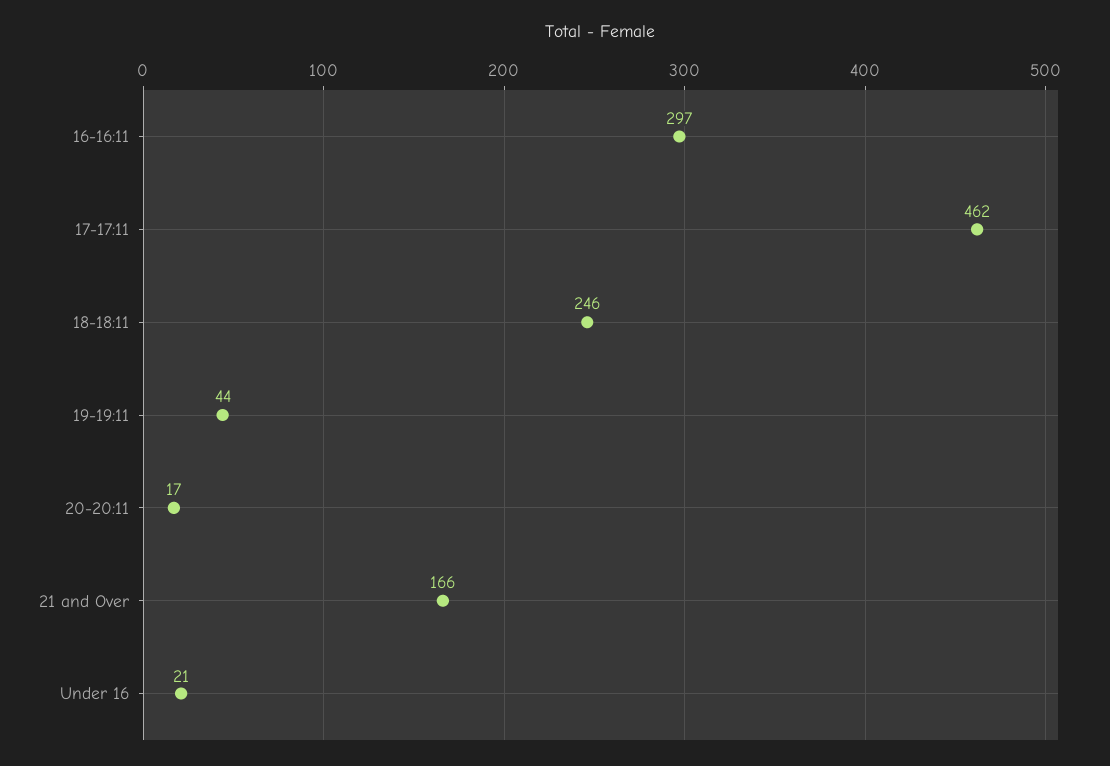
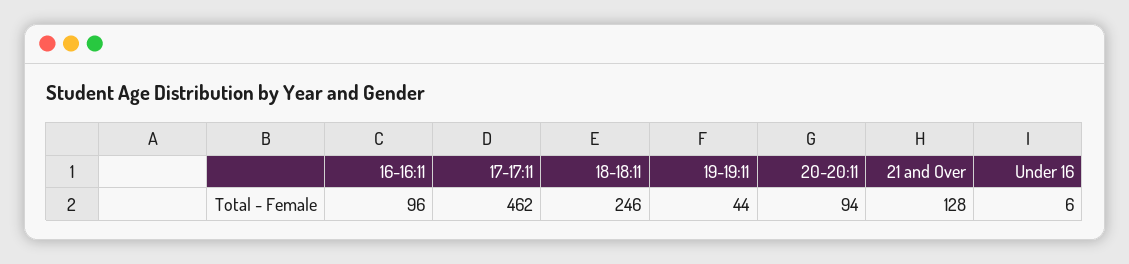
  {
-   "16-16:11": 297,
+   "16-16:11": 96,
    "17-17:11": 462,
    "18-18:11": 246,
    "19-19:11": 44,
-   "20-20:11": 17,
+   "20-20:11": 94,
-   "21 and Over": 166,
+   "21 and Over": 128,
-   "Under 16": 21
+   "Under 16": 6
  }

